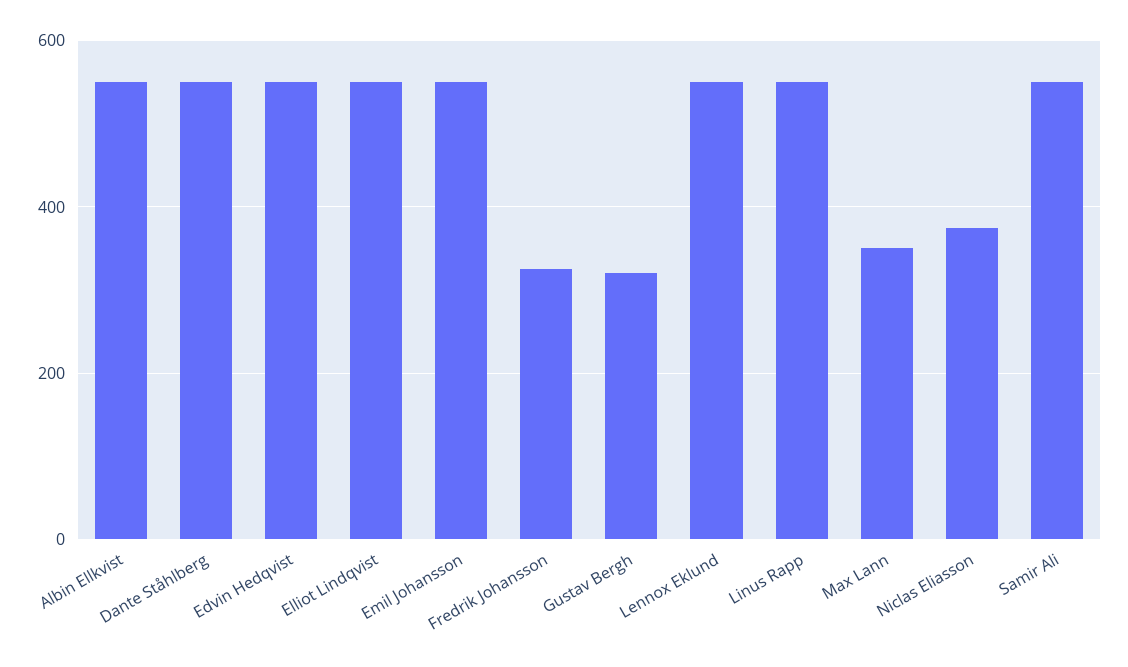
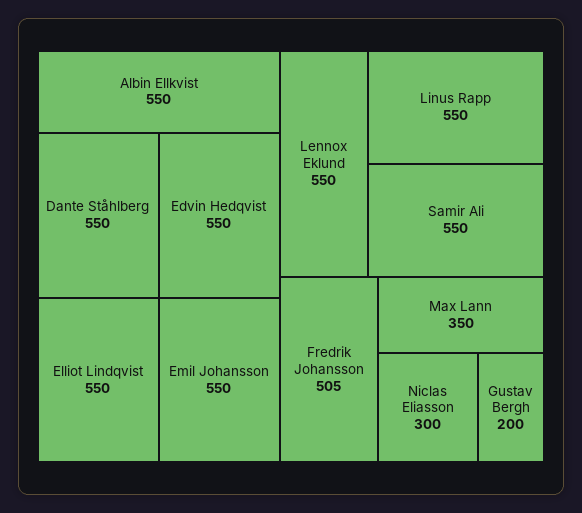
  {
    "Albin Ellkvist": 550,
    "Dante Ståhlberg": 550,
    "Edvin Hedqvist": 550,
    "Elliot Lindqvist": 550,
    "Emil Johansson": 550,
-   "Fredrik Johansson": 320,
+   "Fredrik Johansson": 505,
-   "Gustav Bergh": 320,
+   "Gustav Bergh": 200,
    "Lennox Eklund": 550,
    "Linus Rapp": 550,
    "Max Lann": 350,
-   "Niclas Eliasson": 380,
+   "Niclas Eliasson": 300,
    "Samir Ali": 550
  }

